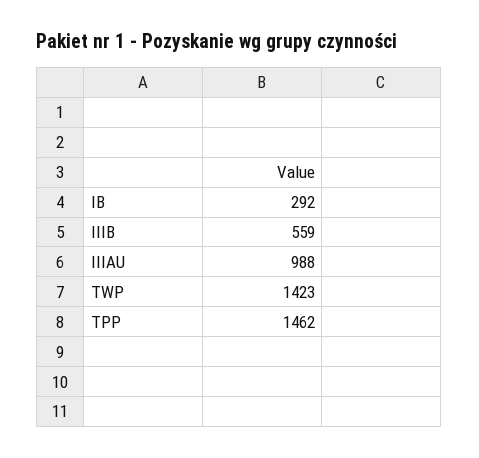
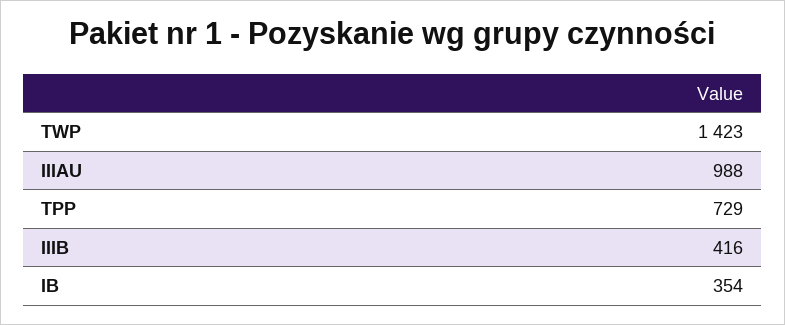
  {
-   "IB": 292,
+   "IB": 354,
-   "IIIB": 559,
+   "IIIB": 416,
    "IIIAU": 988,
    "TWP": 1423,
-   "TPP": 1462
+   "TPP": 729
  }

